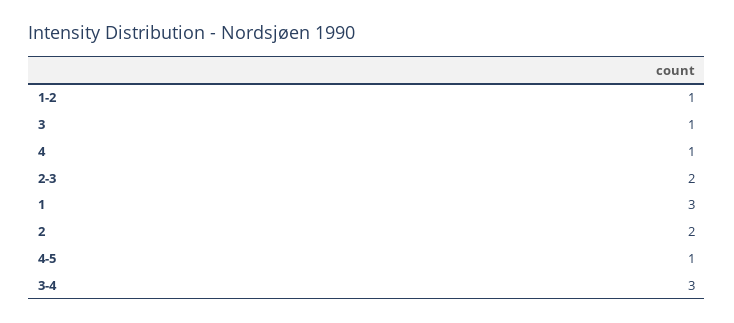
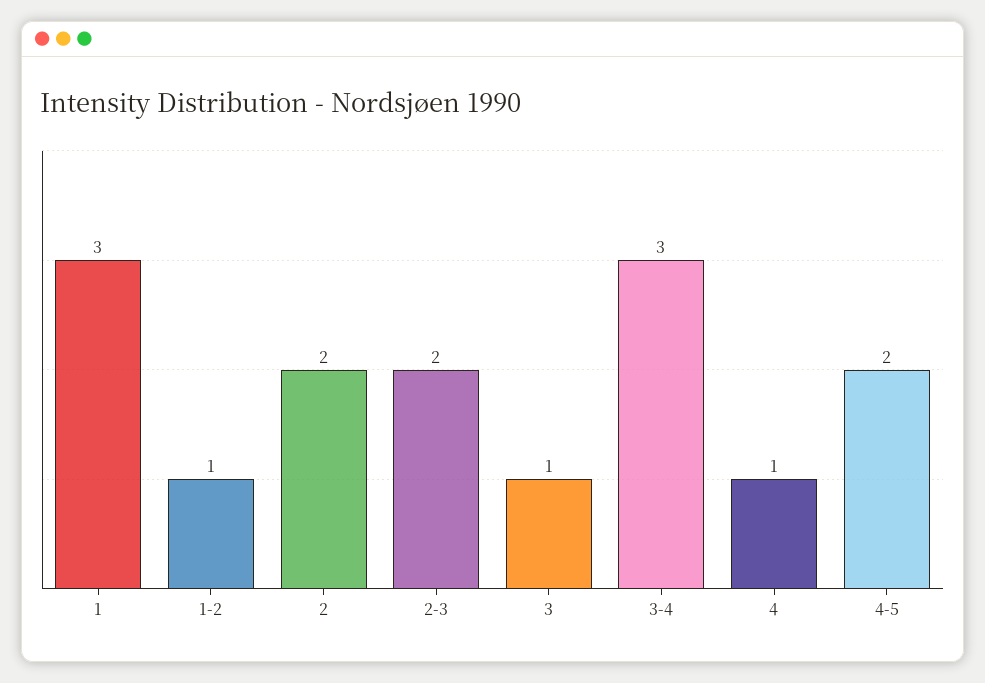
  {
    "1-2": 1,
    "3": 1,
    "4": 1,
    "2-3": 2,
    "1": 3,
    "2": 2,
-   "4-5": 1,
+   "4-5": 2,
    "3-4": 3
  }

